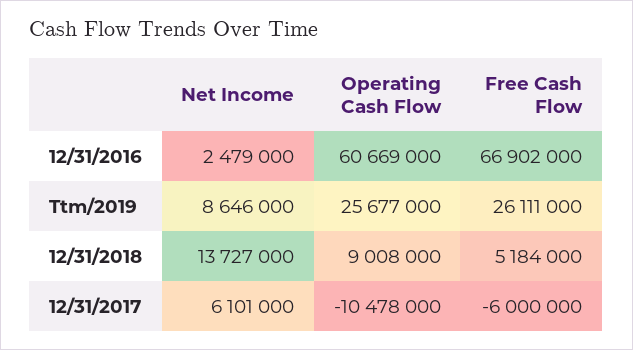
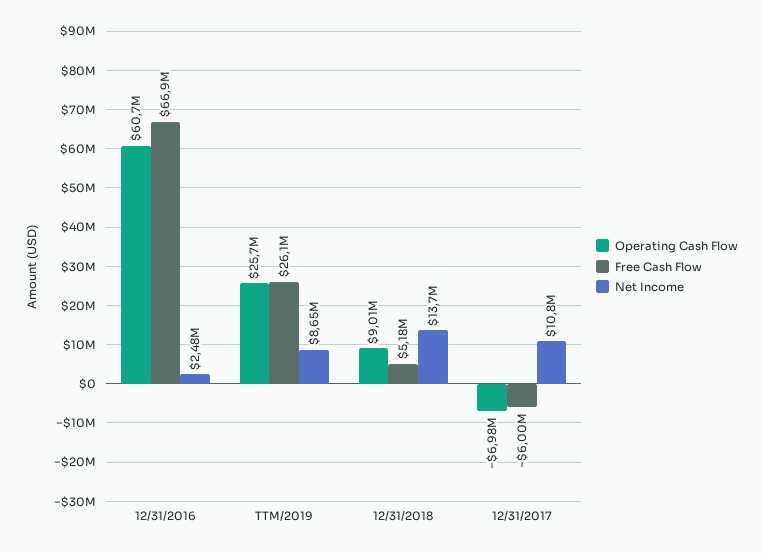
  {
    "Net Income": {
      "12/31/2016": 2479000,
      "Ttm/2019": 8646000,
      "12/31/2018": 13727000,
-     "12/31/2017": 6101000
+     "12/31/2017": 10800000
    },
    "Operating Cash Flow": {
      "12/31/2016": 60669000,
      "Ttm/2019": 25677000,
      "12/31/2018": 9008000,
-     "12/31/2017": -10478000
+     "12/31/2017": -6980000
    },
    "Free Cash Flow": {
      "12/31/2016": 66902000,
      "Ttm/2019": 26111000,
      "12/31/2018": 5184000,
      "12/31/2017": -6000000
    }
  }

